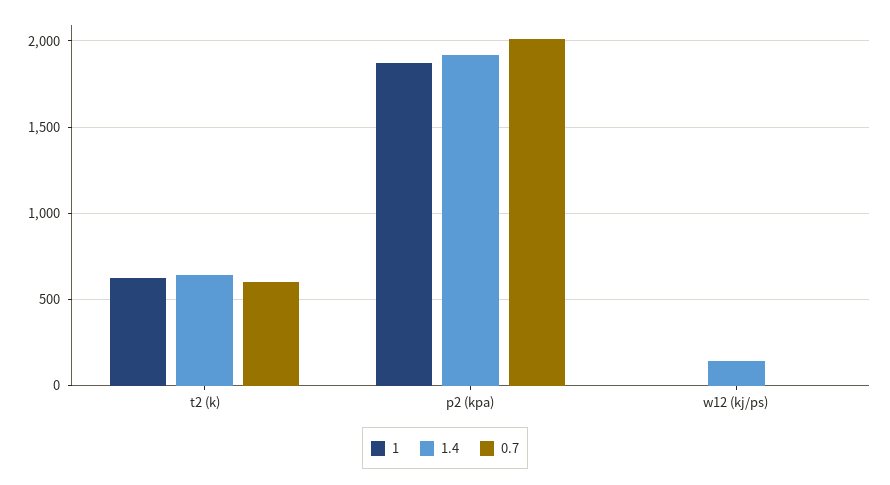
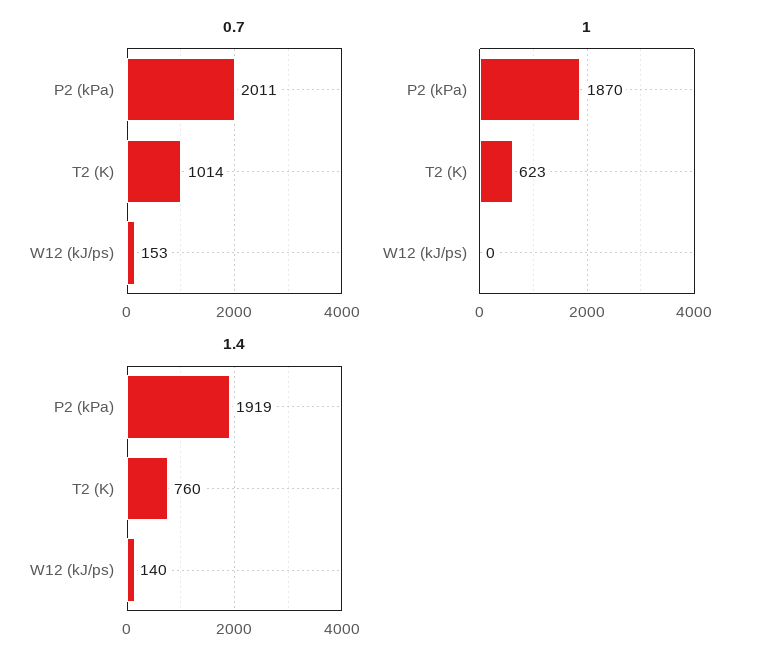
  {
    "1": {
      "t2 (k)": 623,
      "p2 (kpa)": 1870,
      "w12 (kj/ps)": 0
    },
    "1.4": {
-     "t2 (k)": 650,
+     "t2 (k)": 760,
      "p2 (kpa)": 1919,
      "w12 (kj/ps)": 140
    },
    "0.7": {
-     "t2 (k)": 600,
+     "t2 (k)": 1014,
      "p2 (kpa)": 2011,
-     "w12 (kj/ps)": 0
+     "w12 (kj/ps)": 153
    }
  }

